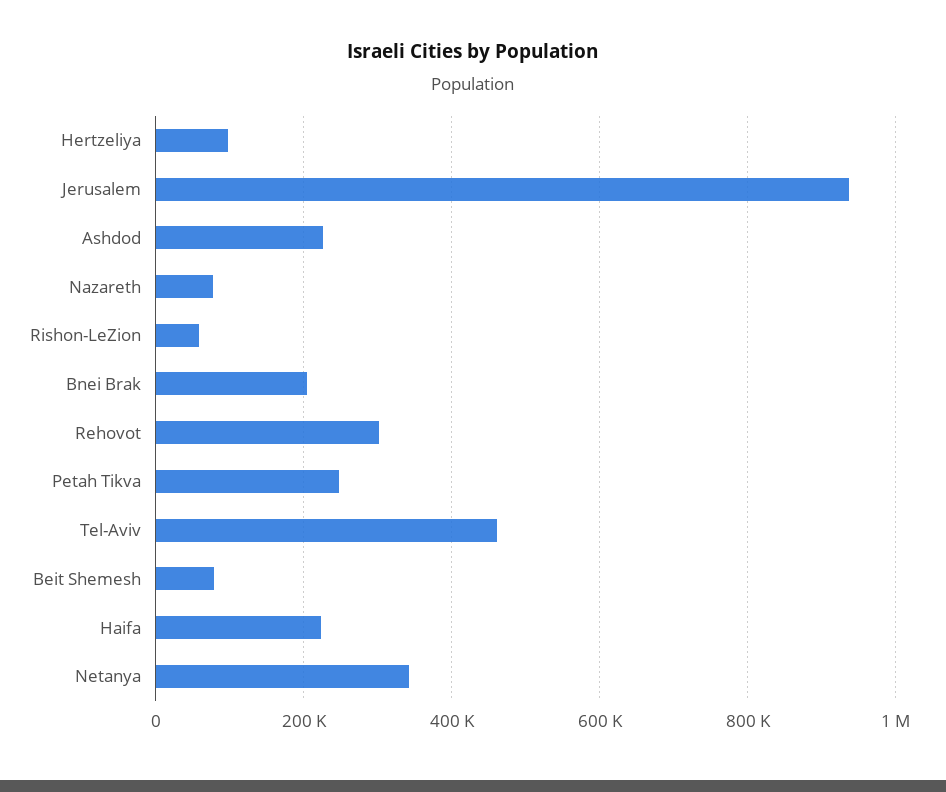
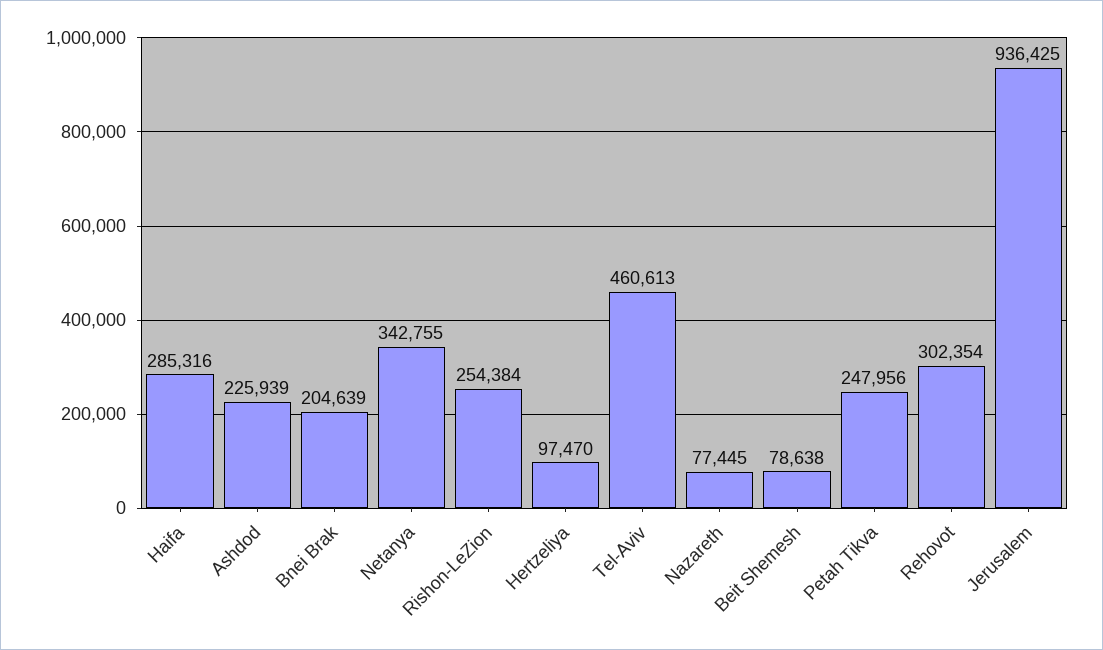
  {
    "Hertzeliya": 97470,
    "Jerusalem": 936425,
    "Ashdod": 225939,
    "Nazareth": 77445,
-   "Rishon-LeZion": 60000,
+   "Rishon-LeZion": 254384,
    "Bnei Brak": 204639,
    "Rehovot": 302354,
    "Petah Tikva": 247956,
    "Tel-Aviv": 460613,
    "Beit Shemesh": 78638,
-   "Haifa": 220000,
+   "Haifa": 285316,
    "Netanya": 342755
  }

